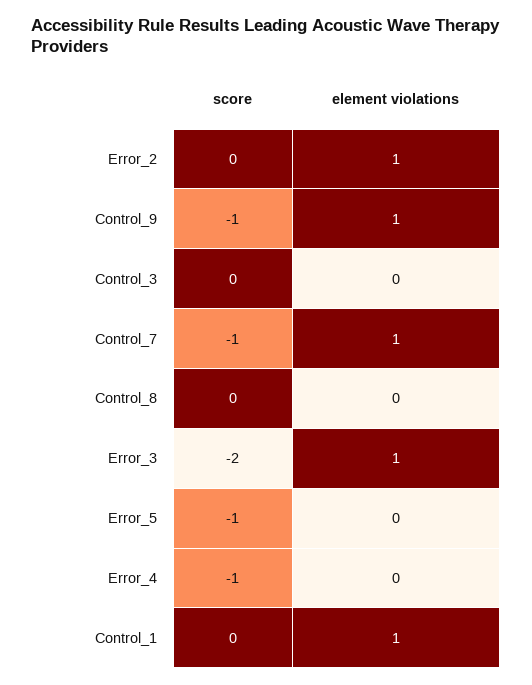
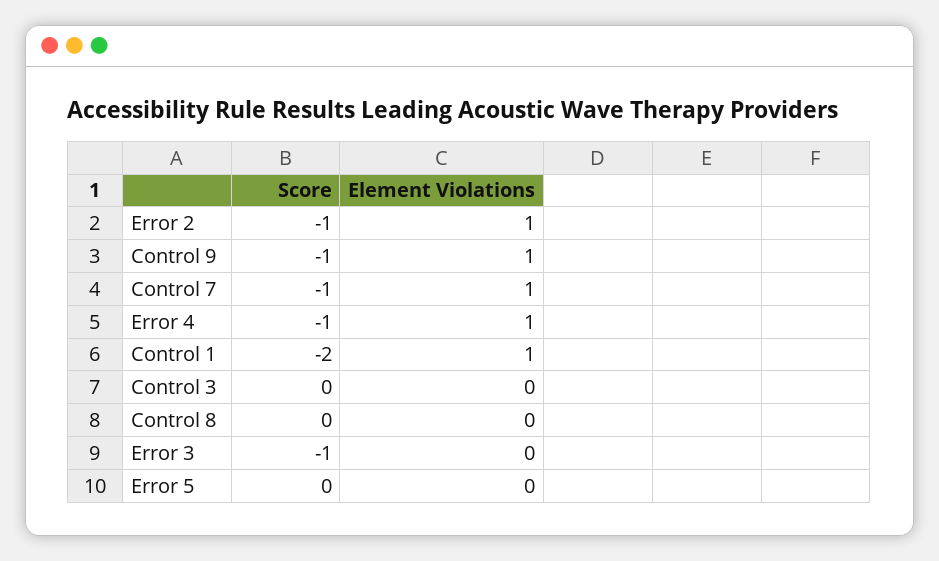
  {
    "score": {
-     "Error_2": 0,
+     "Error_2": -1,
      "Control_9": -1,
      "Control_3": 0,
      "Control_7": -1,
      "Control_8": 0,
-     "Error_3": -2,
+     "Error_3": -1,
-     "Error_5": -1,
+     "Error_5": 0,
      "Error_4": -1,
-     "Control_1": 0
+     "Control_1": -2
    },
    "element violations": {
      "Error_2": 1,
      "Control_9": 1,
      "Control_3": 0,
      "Control_7": 1,
      "Control_8": 0,
-     "Error_3": 1,
+     "Error_3": 0,
      "Error_5": 0,
-     "Error_4": 0,
+     "Error_4": 1,
      "Control_1": 1
    }
  }

